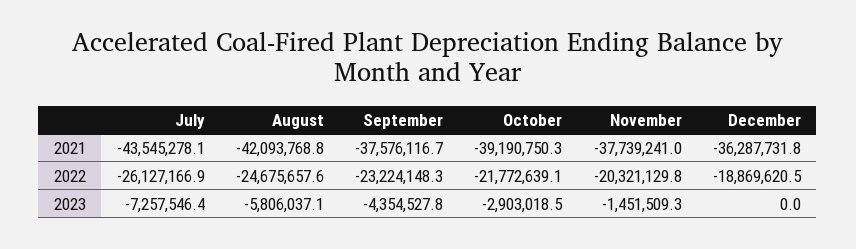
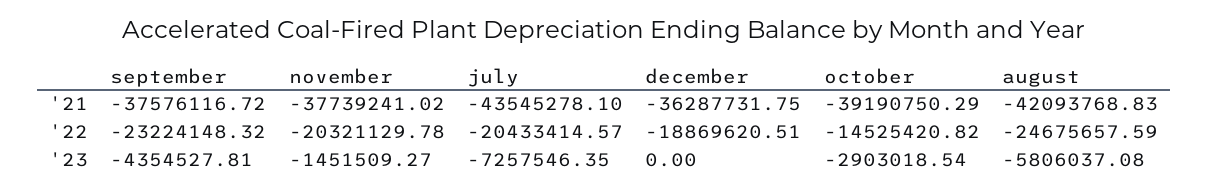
  {
    "July": {
      "2021": -43545278.1,
-     "2022": -26127166.9,
+     "2022": -20433414.57,
      "2023": -7257546.35
    },
    "August": {
      "2021": -42093768.83,
      "2022": -24675657.59,
      "2023": -5806037.08
    },
    "September": {
      "2021": -37576116.72,
      "2022": -23224148.32,
      "2023": -4354527.81
    },
    "October": {
      "2021": -39190750.29,
-     "2022": -21772639.1,
+     "2022": -14525420.82,
      "2023": -2903018.54
    },
    "November": {
      "2021": -37739241.02,
      "2022": -20321129.78,
      "2023": -1451509.27
    },
    "December": {
      "2021": -36287731.75,
      "2022": -18869620.51,
      "2023": 0
    }
  }

